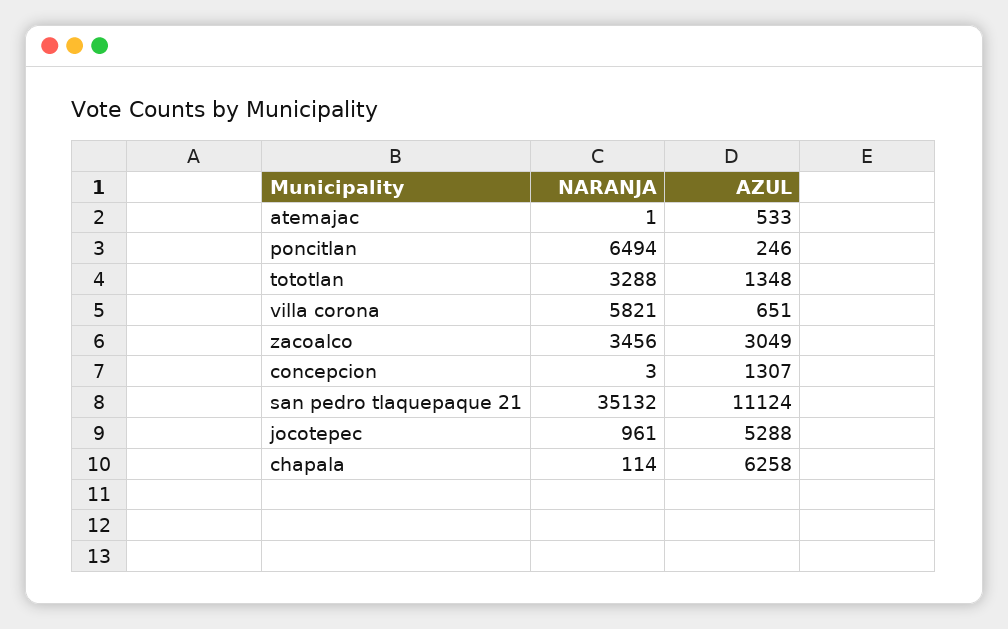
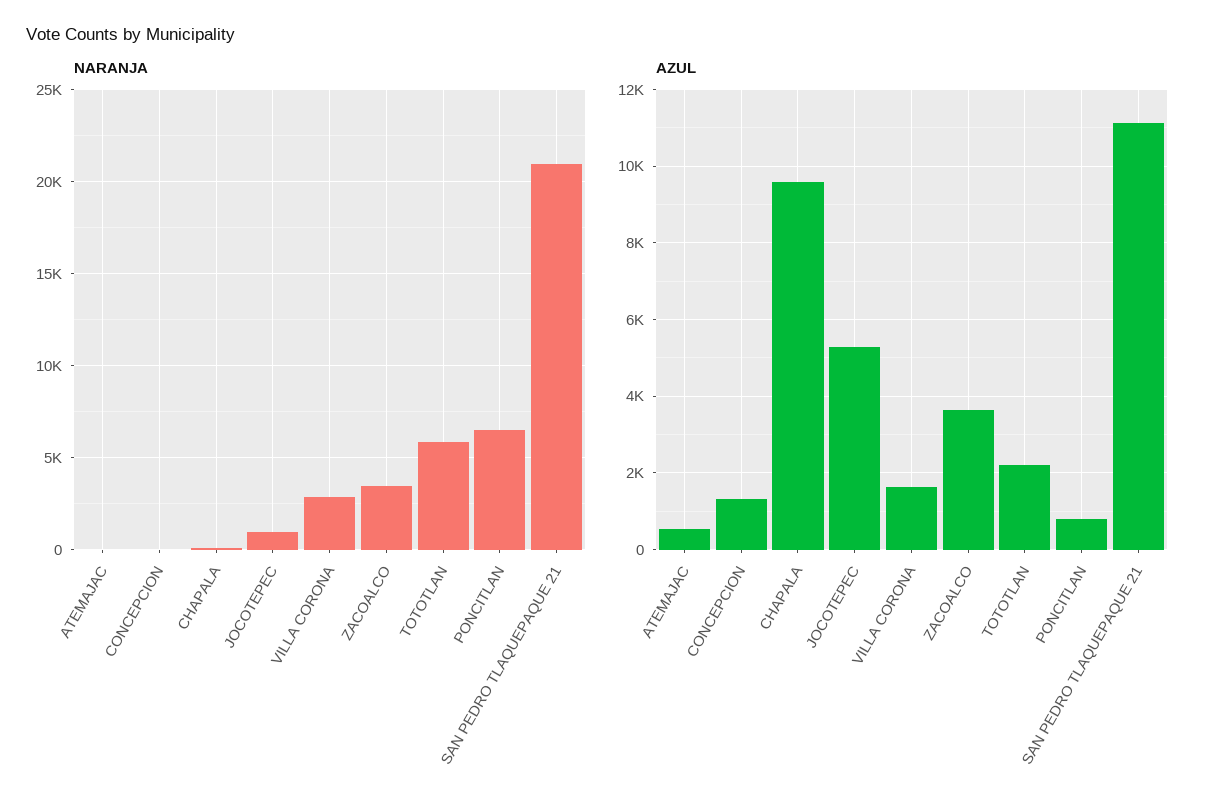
  {
    "NARANJA": {
      "atemajac": 1,
      "poncitlan": 6494,
-     "tototlan": 3288,
+     "tototlan": 6000,
-     "villa corona": 5821,
+     "villa corona": 3000,
      "zacoalco": 3456,
      "concepcion": 3,
-     "san pedro tlaquepaque 21": 35132,
+     "san pedro tlaquepaque 21": 21000,
      "jocotepec": 961,
      "chapala": 114
    },
    "AZUL": {
      "atemajac": 533,
-     "poncitlan": 246,
+     "poncitlan": 800,
-     "tototlan": 1348,
+     "tototlan": 2200,
-     "villa corona": 651,
+     "villa corona": 1600,
-     "zacoalco": 3049,
+     "zacoalco": 3600,
      "concepcion": 1307,
      "san pedro tlaquepaque 21": 11124,
      "jocotepec": 5288,
-     "chapala": 6258
+     "chapala": 9600
    }
  }

